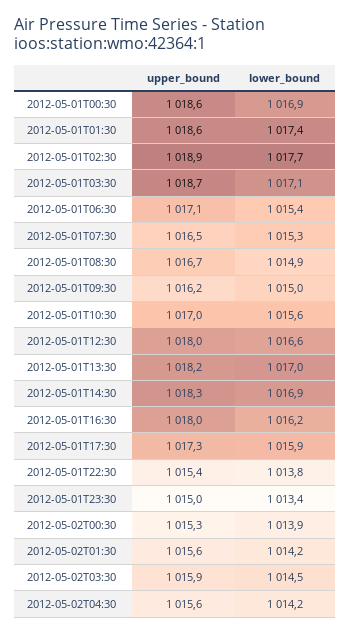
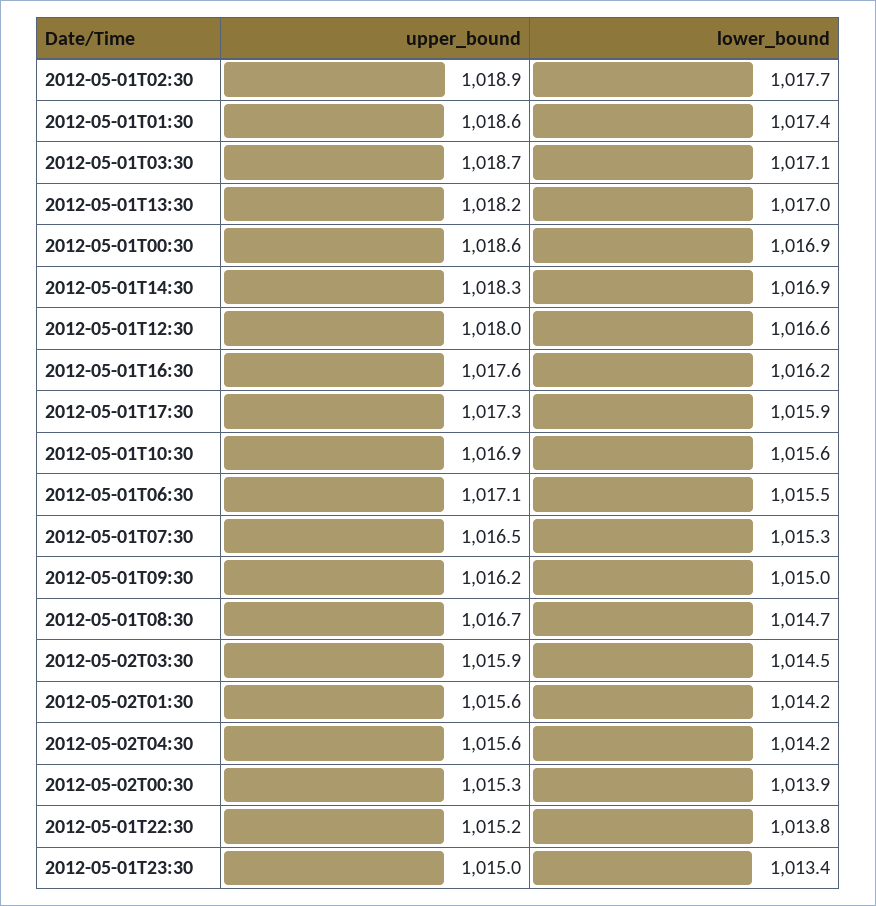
  {
    "upper_bound": {
      "2012-05-01T00:30": 1018.6,
      "2012-05-01T01:30": 1018.6,
      "2012-05-01T02:30": 1018.9,
      "2012-05-01T03:30": 1018.7,
      "2012-05-01T06:30": 1017.1,
      "2012-05-01T07:30": 1016.5,
      "2012-05-01T08:30": 1016.7,
      "2012-05-01T09:30": 1016.2,
-     "2012-05-01T10:30": 1017,
+     "2012-05-01T10:30": 1016.9,
      "2012-05-01T12:30": 1018,
      "2012-05-01T13:30": 1018.2,
      "2012-05-01T14:30": 1018.3,
-     "2012-05-01T16:30": 1018,
+     "2012-05-01T16:30": 1017.6,
      "2012-05-01T17:30": 1017.3,
-     "2012-05-01T22:30": 1015.4,
+     "2012-05-01T22:30": 1015.2,
      "2012-05-01T23:30": 1015,
      "2012-05-02T00:30": 1015.3,
      "2012-05-02T01:30": 1015.6,
      "2012-05-02T03:30": 1015.9,
      "2012-05-02T04:30": 1015.6
    },
    "lower_bound": {
      "2012-05-01T00:30": 1016.9,
      "2012-05-01T01:30": 1017.4,
      "2012-05-01T02:30": 1017.7,
      "2012-05-01T03:30": 1017.1,
-     "2012-05-01T06:30": 1015.4,
+     "2012-05-01T06:30": 1015.5,
      "2012-05-01T07:30": 1015.3,
-     "2012-05-01T08:30": 1014.9,
+     "2012-05-01T08:30": 1014.7,
      "2012-05-01T09:30": 1015,
      "2012-05-01T10:30": 1015.6,
      "2012-05-01T12:30": 1016.6,
      "2012-05-01T13:30": 1017,
      "2012-05-01T14:30": 1016.9,
      "2012-05-01T16:30": 1016.2,
      "2012-05-01T17:30": 1015.9,
      "2012-05-01T22:30": 1013.8,
      "2012-05-01T23:30": 1013.4,
      "2012-05-02T00:30": 1013.9,
      "2012-05-02T01:30": 1014.2,
      "2012-05-02T03:30": 1014.5,
      "2012-05-02T04:30": 1014.2
    }
  }

